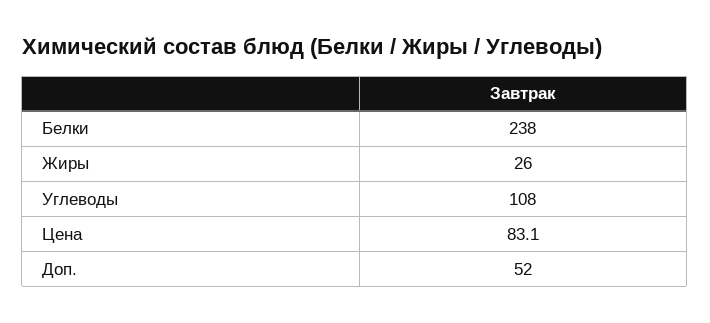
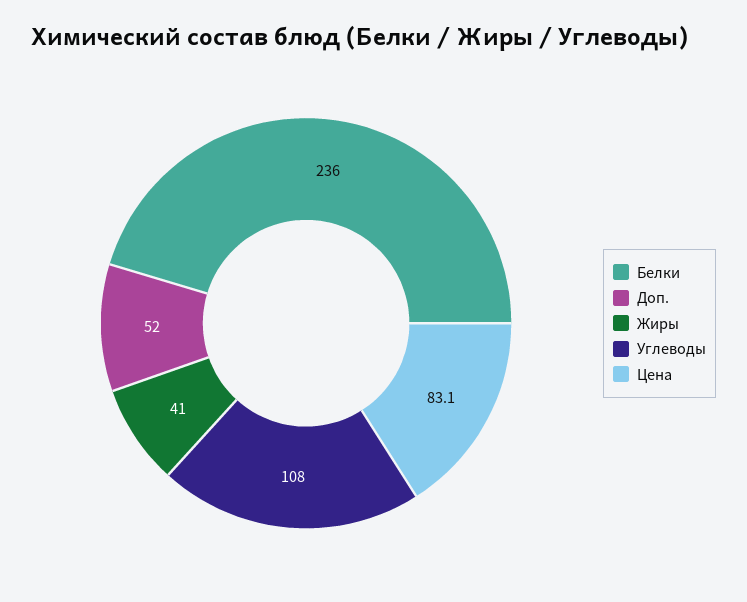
  {
-   "Белки": 238,
+   "Белки": 236,
-   "Жиры": 26,
+   "Жиры": 41,
    "Углеводы": 108,
    "Цена": 83.1,
    "Доп.": 52
  }

